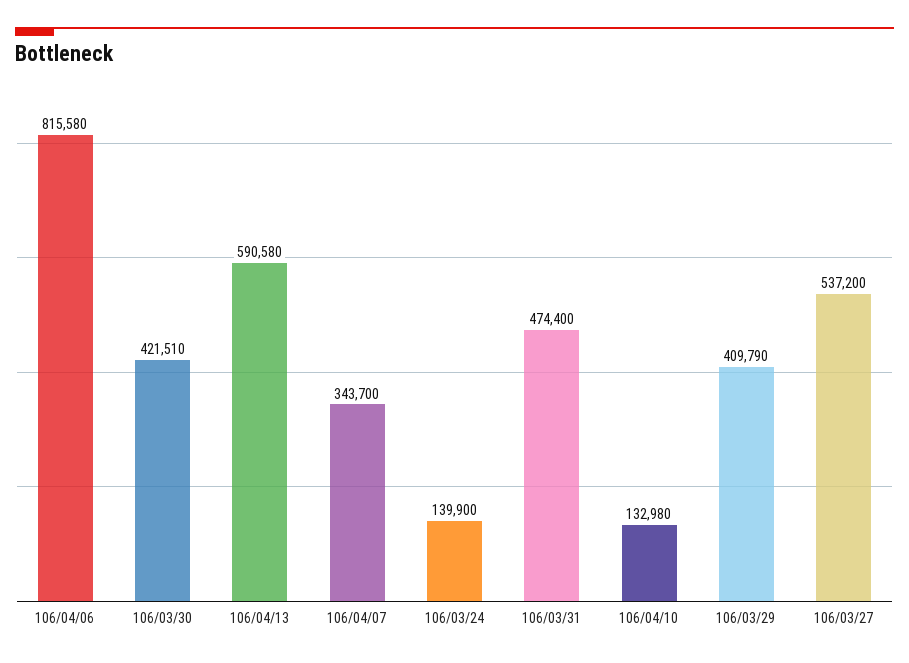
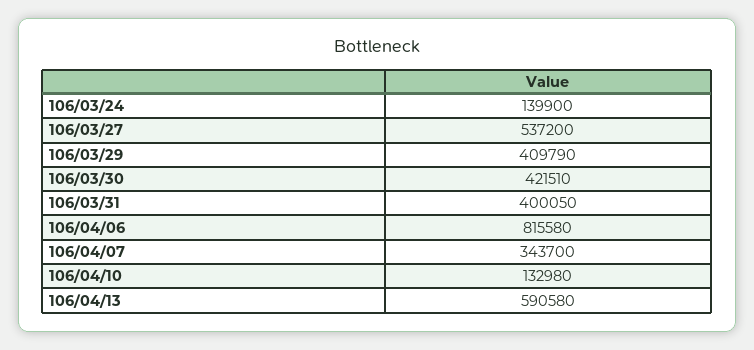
  {
    "106/04/06": 815580,
    "106/03/30": 421510,
    "106/04/13": 590580,
    "106/04/07": 343700,
    "106/03/24": 139900,
-   "106/03/31": 474400,
+   "106/03/31": 400050,
    "106/04/10": 132980,
    "106/03/29": 409790,
    "106/03/27": 537200
  }

